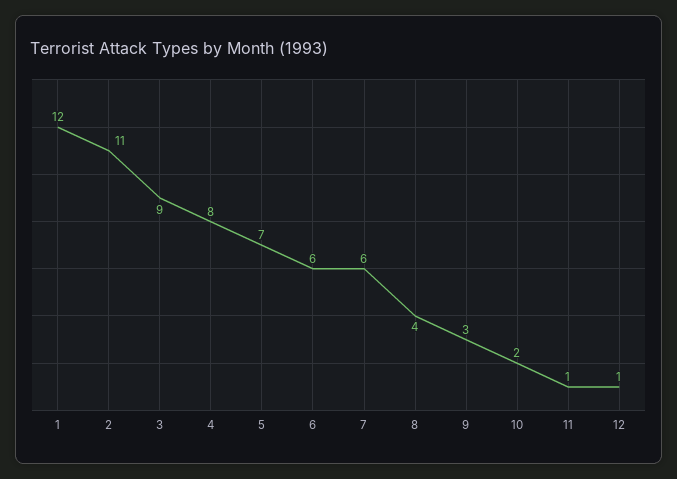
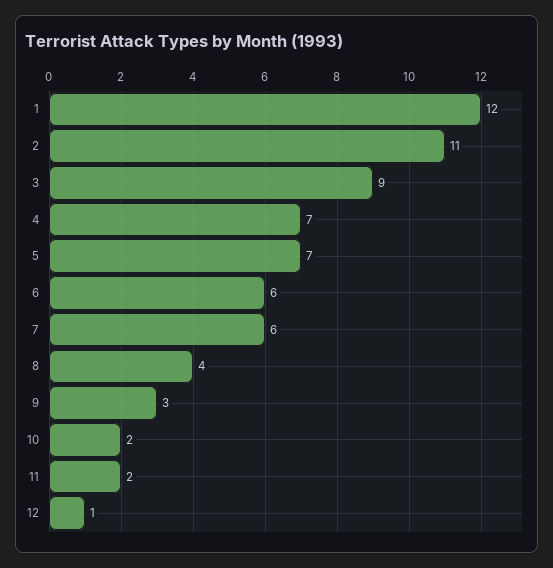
  {
    "1": 12,
    "2": 11,
    "3": 9,
-   "4": 8,
+   "4": 7,
    "5": 7,
    "6": 6,
    "7": 6,
    "8": 4,
    "9": 3,
    "10": 2,
-   "11": 1,
+   "11": 2,
    "12": 1
  }

